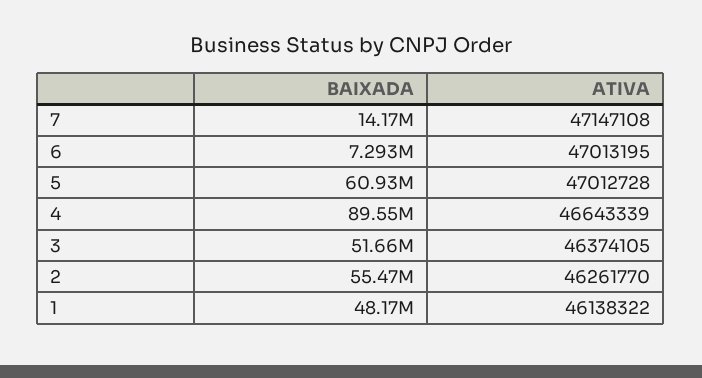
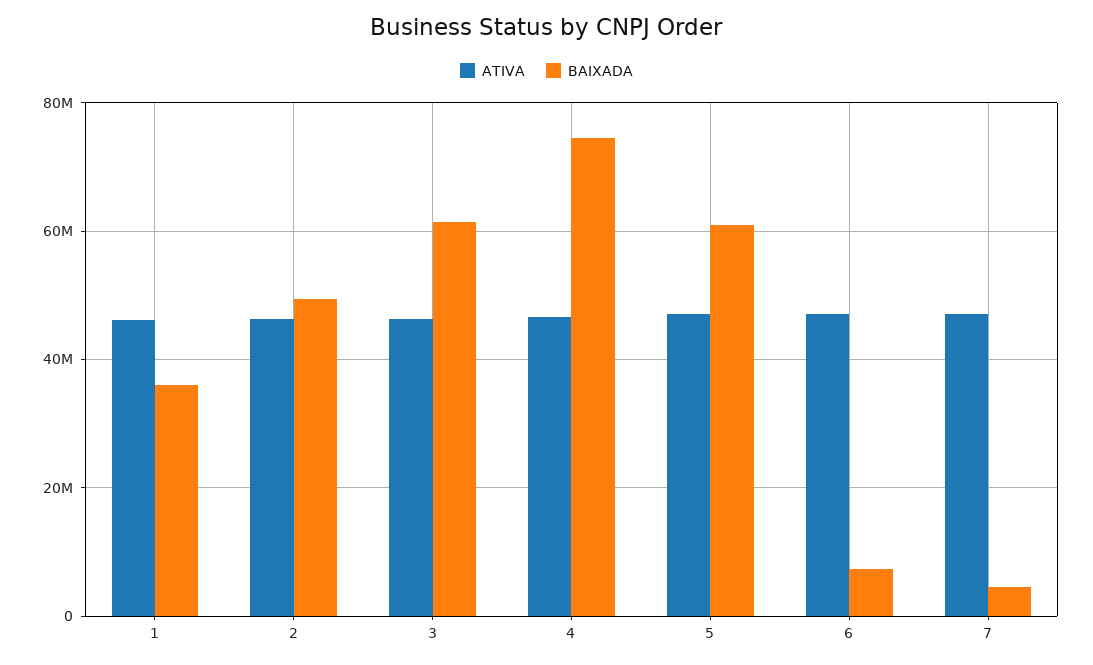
  {
    "BAIXADA": {
-     "7": 14170000,
+     "7": 4000000,
      "6": 7293000,
      "5": 60930000,
-     "4": 89550000,
+     "4": 74000000,
-     "3": 51660000,
+     "3": 62000000,
-     "2": 55470000,
+     "2": 50000000,
-     "1": 48170000
+     "1": 36000000
    },
    "ATIVA": {
      "7": 47147108,
      "6": 47013195,
      "5": 47012728,
      "4": 46643339,
      "3": 46374105,
      "2": 46261770,
      "1": 46138322
    }
  }

